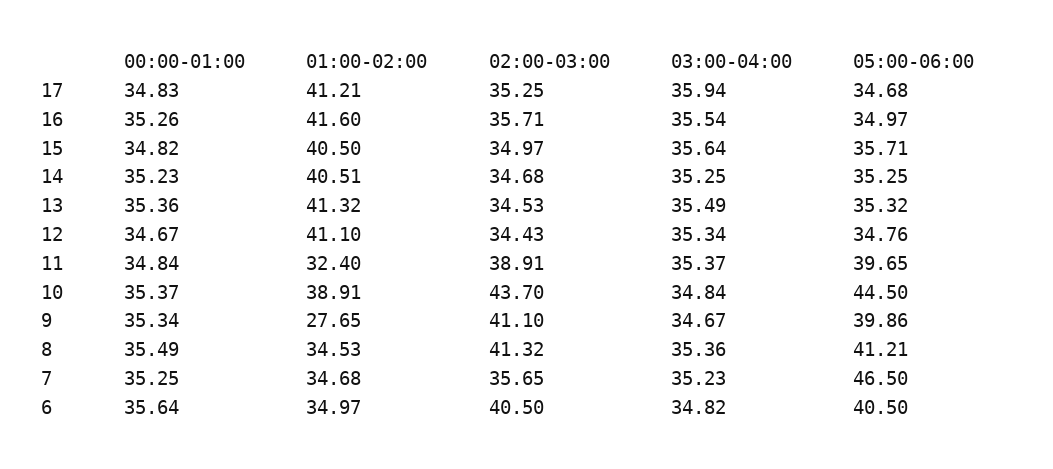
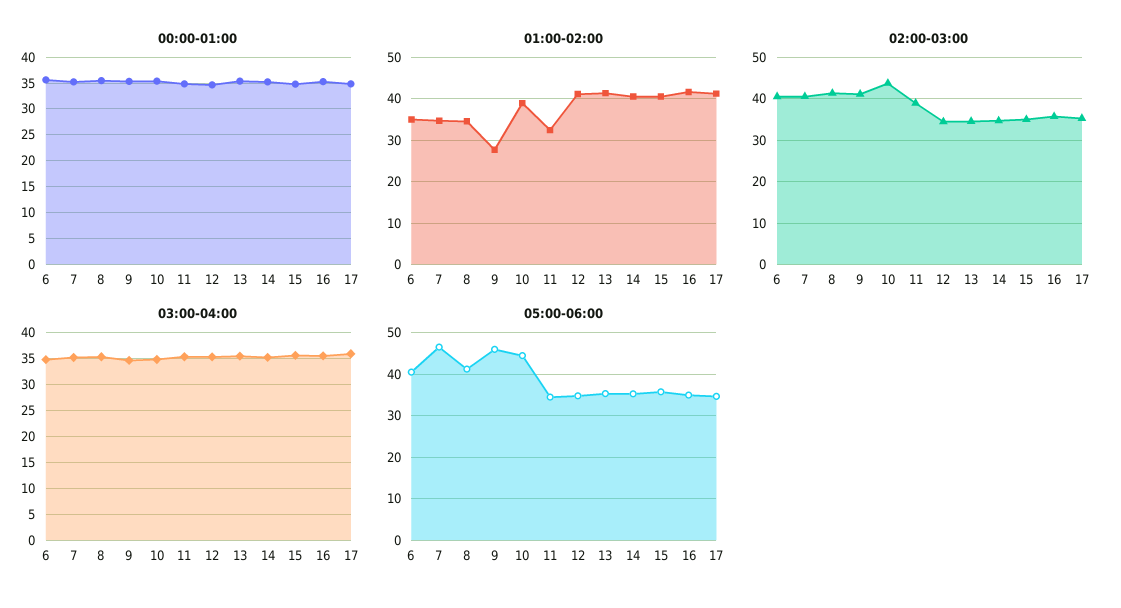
  {
    "00:00-01:00": {
      "17": 34.83,
      "16": 35.26,
      "15": 34.82,
      "14": 35.23,
      "13": 35.36,
      "12": 34.67,
      "11": 34.84,
      "10": 35.37,
      "9": 35.34,
      "8": 35.49,
      "7": 35.25,
      "6": 35.64
    },
    "01:00-02:00": {
      "17": 41.21,
      "16": 41.6,
      "15": 40.5,
      "14": 40.51,
      "13": 41.32,
      "12": 41.1,
      "11": 32.4,
      "10": 38.91,
      "9": 27.65,
      "8": 34.53,
      "7": 34.68,
      "6": 34.97
    },
    "02:00-03:00": {
      "17": 35.25,
      "16": 35.71,
      "15": 34.97,
      "14": 34.68,
      "13": 34.53,
      "12": 34.43,
      "11": 38.91,
      "10": 43.7,
      "9": 41.1,
      "8": 41.32,
-     "7": 35.65,
+     "7": 40,
      "6": 40.5
    },
    "03:00-04:00": {
      "17": 35.94,
      "16": 35.54,
      "15": 35.64,
      "14": 35.25,
      "13": 35.49,
      "12": 35.34,
      "11": 35.37,
      "10": 34.84,
      "9": 34.67,
      "8": 35.36,
      "7": 35.23,
      "6": 34.82
    },
    "05:00-06:00": {
      "17": 34.68,
      "16": 34.97,
      "15": 35.71,
      "14": 35.25,
      "13": 35.32,
      "12": 34.76,
-     "11": 39.65,
+     "11": 34,
      "10": 44.5,
-     "9": 39.86,
+     "9": 46,
      "8": 41.21,
      "7": 46.5,
      "6": 40.5
    }
  }

